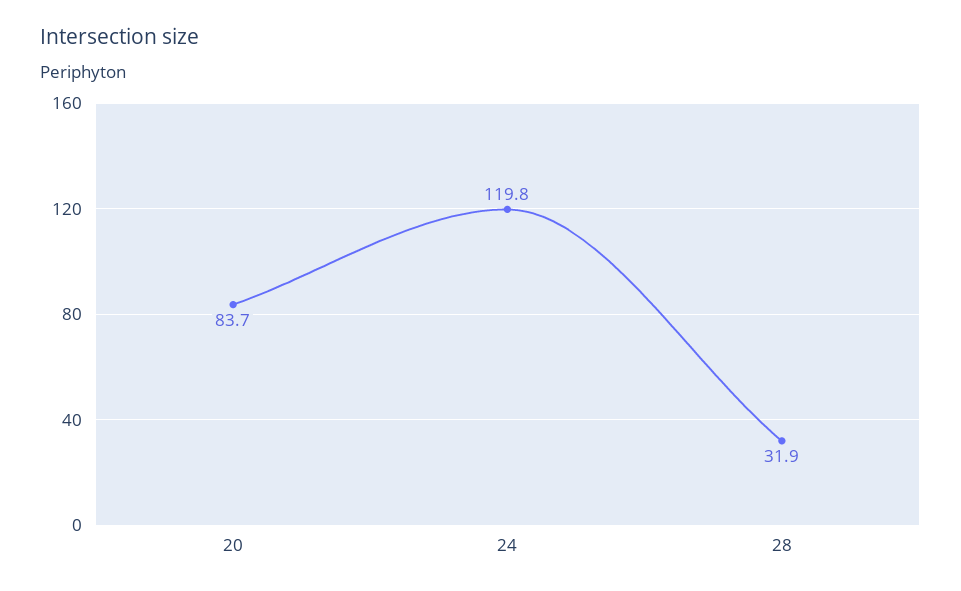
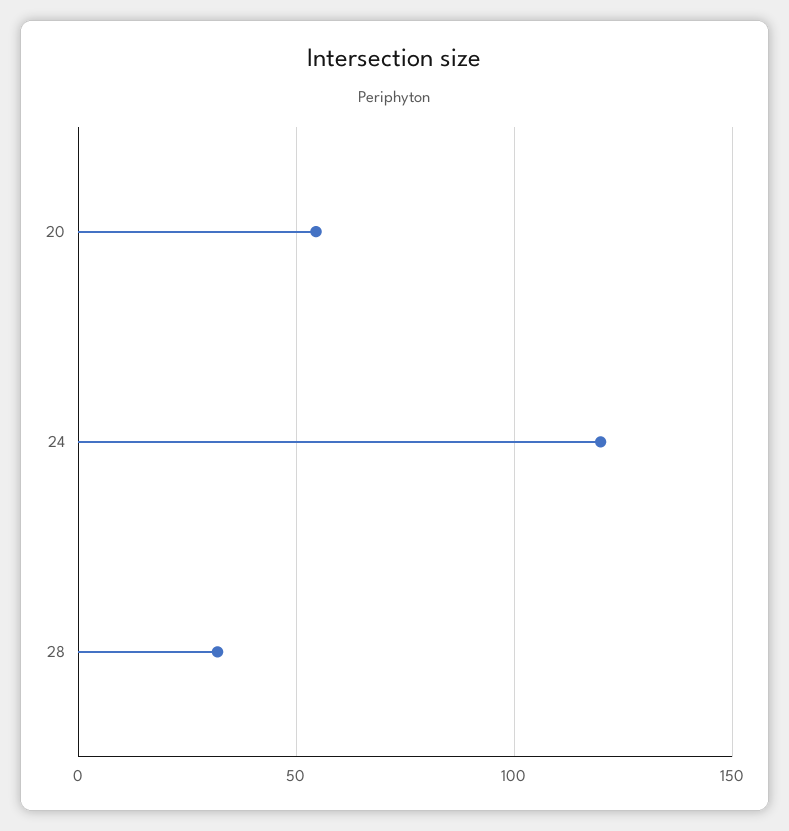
  {
-   "20": 83.7,
+   "20": 55,
    "24": 119.8,
    "28": 31.9
  }

